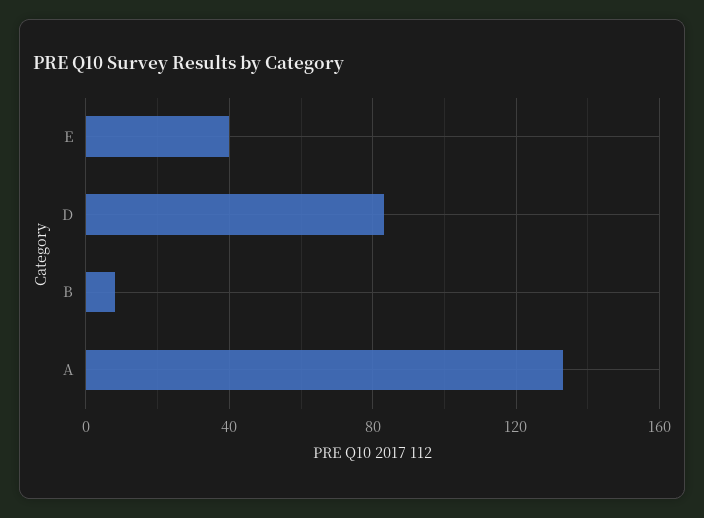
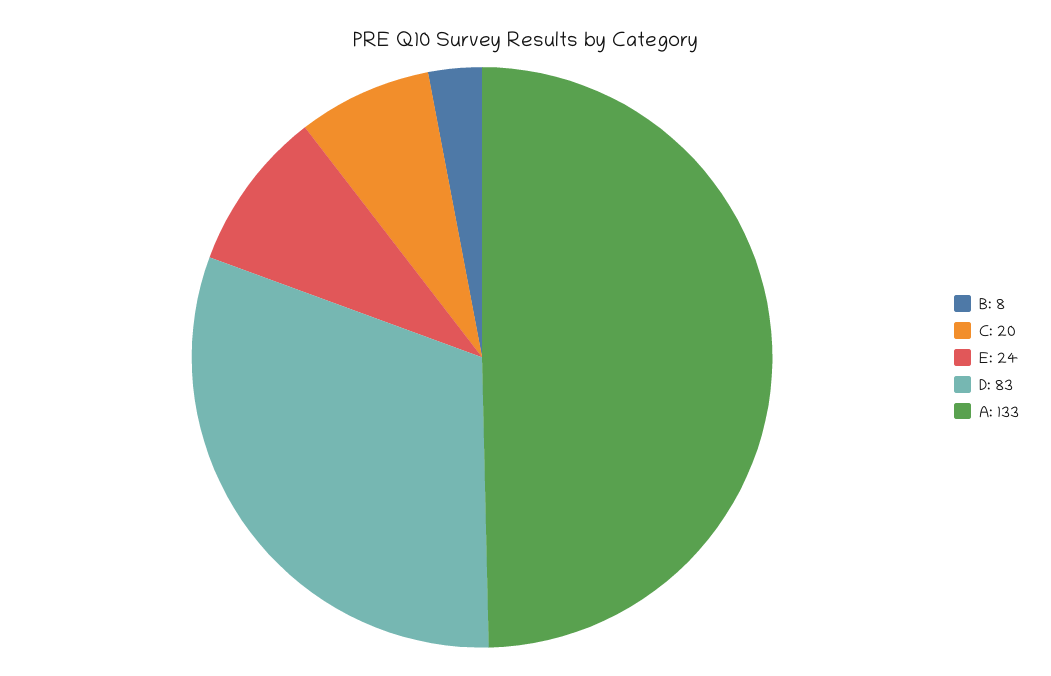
  {
-   "E": 40,
+   "E": 24,
    "D": 83,
    "B": 8,
-   "A": 133
+   "A": 133,
+   "C": 20
  }

